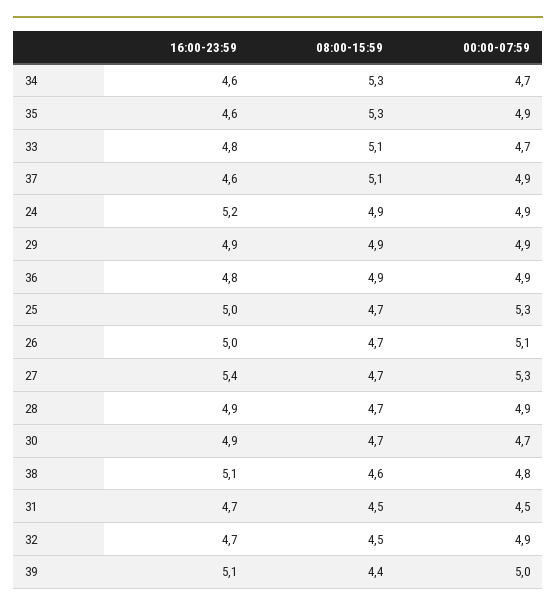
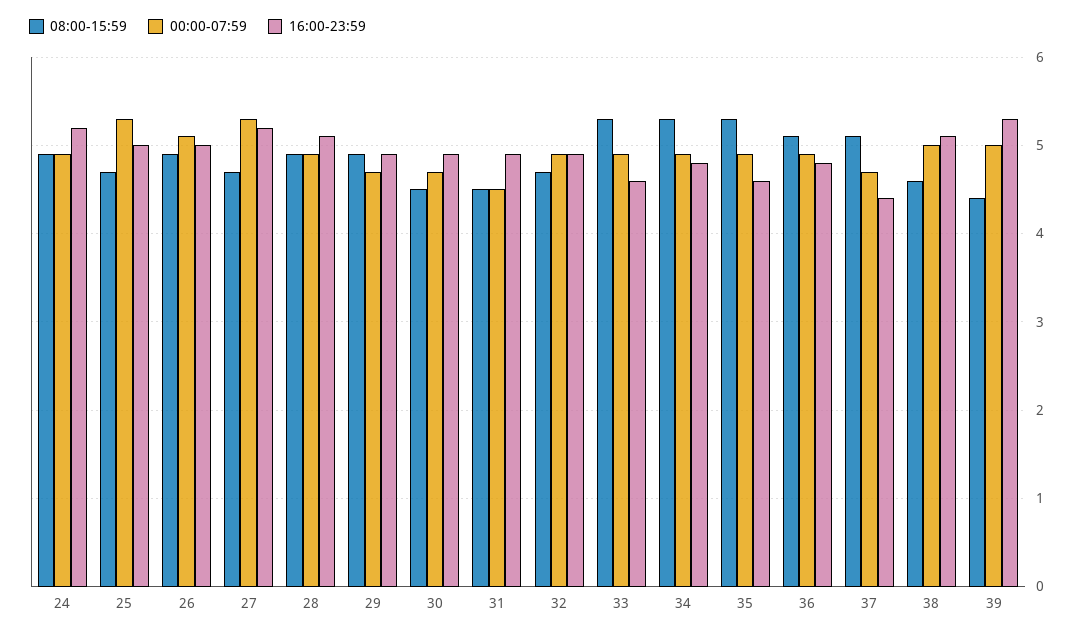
  {
    "16:00-23:59": {
-     "34": 4.6,
+     "34": 4.8,
      "35": 4.6,
-     "33": 4.8,
+     "33": 4.6,
-     "37": 4.6,
+     "37": 4.4,
      "24": 5.2,
      "29": 4.9,
      "36": 4.8,
      "25": 5,
      "26": 5,
-     "27": 5.4,
+     "27": 5.2,
-     "28": 4.9,
+     "28": 5.1,
      "30": 4.9,
      "38": 5.1,
-     "31": 4.7,
+     "31": 4.9,
-     "32": 4.7,
+     "32": 4.9,
-     "39": 5.1
+     "39": 5.3
    },
    "08:00-15:59": {
      "34": 5.3,
      "35": 5.3,
-     "33": 5.1,
+     "33": 5.3,
      "37": 5.1,
      "24": 4.9,
      "29": 4.9,
-     "36": 4.9,
+     "36": 5.1,
      "25": 4.7,
-     "26": 4.7,
+     "26": 4.9,
      "27": 4.7,
-     "28": 4.7,
+     "28": 4.9,
-     "30": 4.7,
+     "30": 4.5,
      "38": 4.6,
      "31": 4.5,
-     "32": 4.5,
+     "32": 4.7,
      "39": 4.4
    },
    "00:00-07:59": {
-     "34": 4.7,
+     "34": 4.9,
      "35": 4.9,
-     "33": 4.7,
+     "33": 4.9,
-     "37": 4.9,
+     "37": 4.7,
      "24": 4.9,
-     "29": 4.9,
+     "29": 4.7,
      "36": 4.9,
      "25": 5.3,
      "26": 5.1,
      "27": 5.3,
      "28": 4.9,
      "30": 4.7,
-     "38": 4.8,
+     "38": 5,
      "31": 4.5,
      "32": 4.9,
      "39": 5
    }
  }

